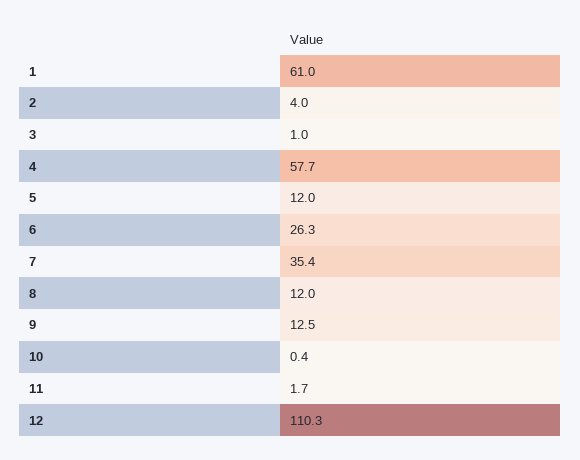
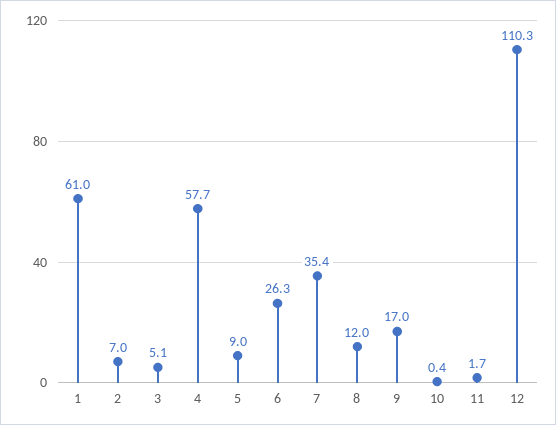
  {
    "1": 61,
-   "2": 4,
+   "2": 7,
-   "3": 1,
+   "3": 5.1,
    "4": 57.7,
-   "5": 12,
+   "5": 9,
    "6": 26.3,
    "7": 35.4,
    "8": 12,
-   "9": 12.5,
+   "9": 17,
    "10": 0.4,
    "11": 1.7,
    "12": 110.3
  }

